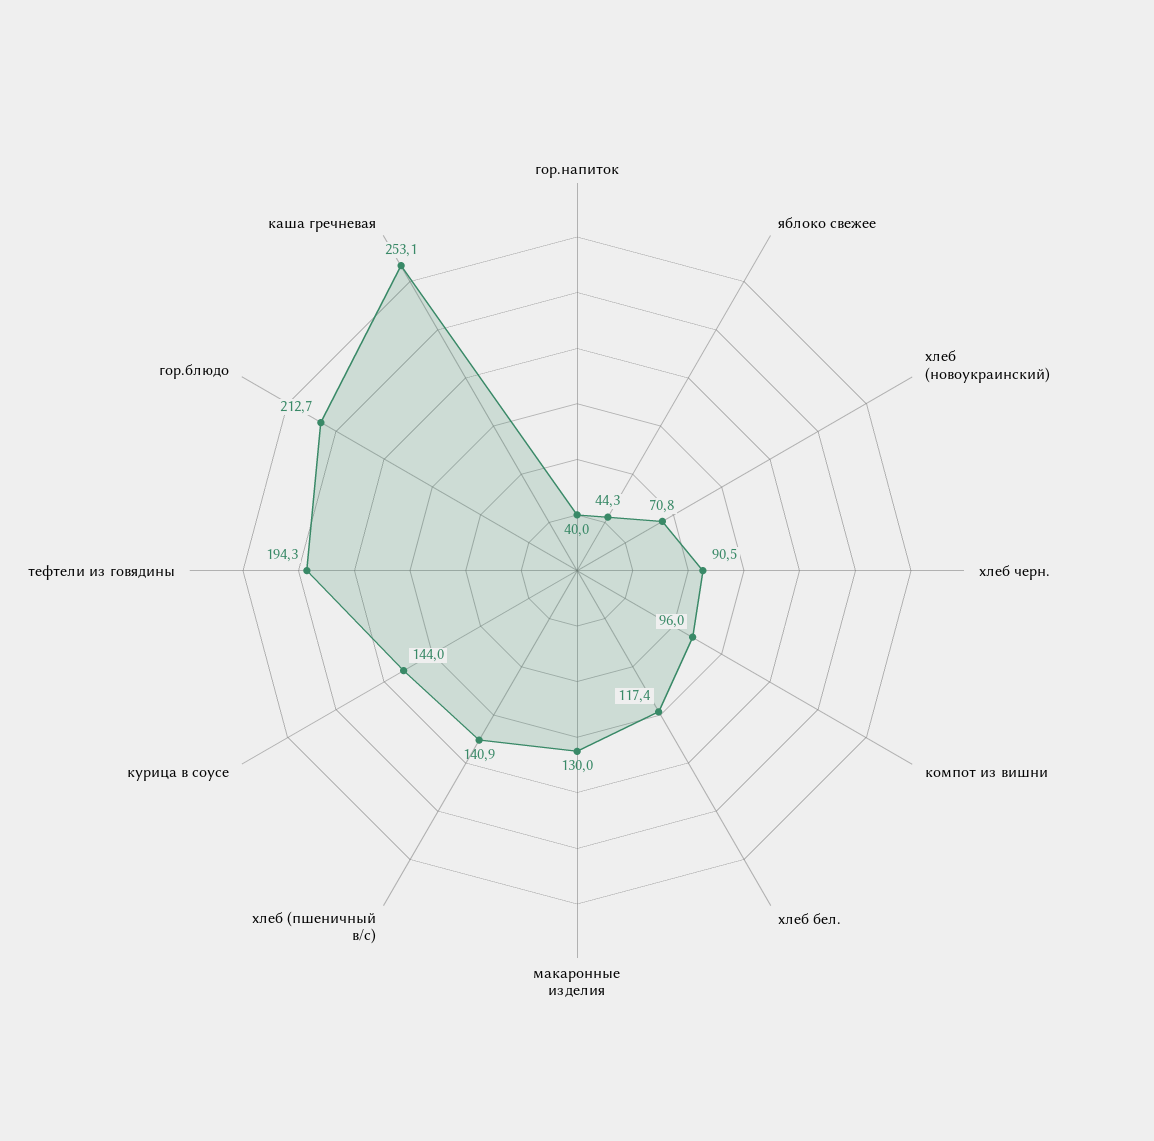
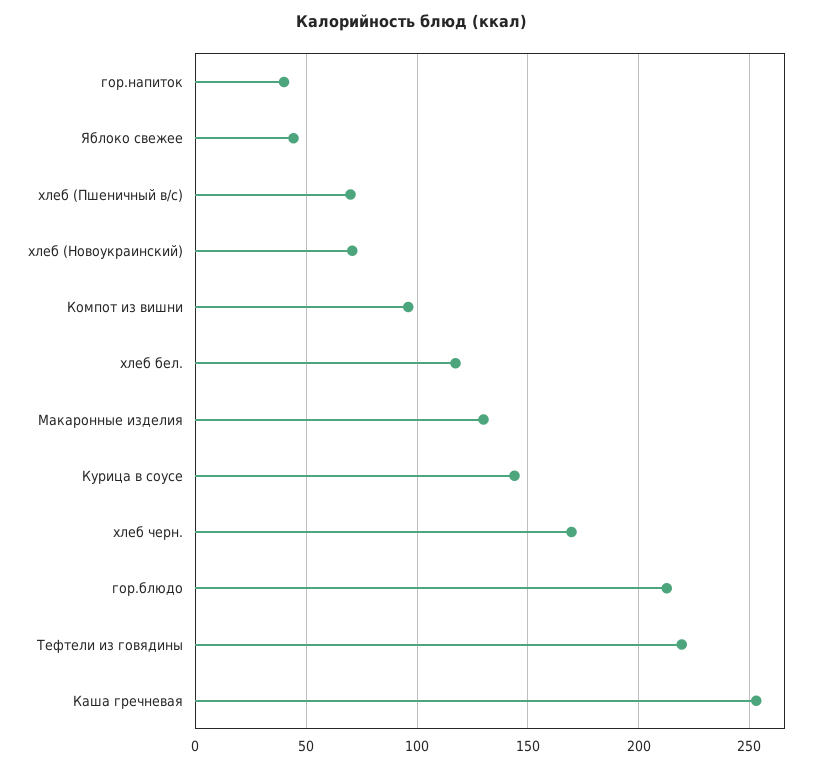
  {
    "гор.напиток": 40,
    "яблоко свежее": 44.3,
    "хлеб (новоукраинский)": 70.8,
-   "хлеб черн.": 90.5,
+   "хлеб черн.": 170,
    "компот из вишни": 96,
    "хлеб бел.": 117.4,
    "макаронные изделия": 130,
-   "хлеб (пшеничный в/с)": 140.9,
+   "хлеб (пшеничный в/с)": 70,
    "курица в соусе": 144,
-   "тефтели из говядины": 194.3,
+   "тефтели из говядины": 220,
    "гор.блюдо": 212.7,
    "каша гречневая": 253.1
  }

